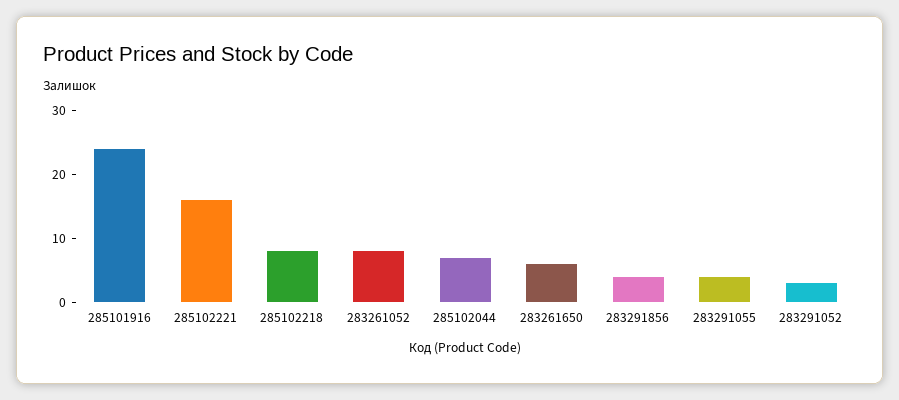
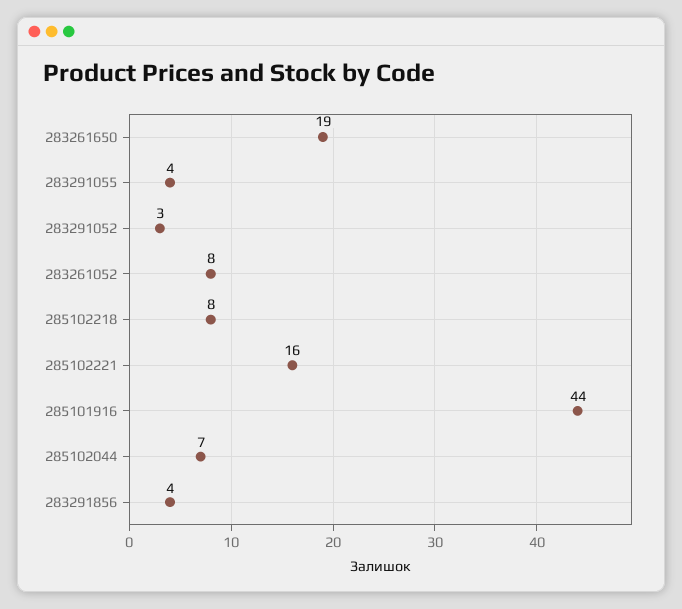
  {
-   "285101916": 25,
+   "285101916": 44,
    "285102221": 16,
    "285102218": 8,
    "283261052": 8,
    "285102044": 7,
-   "283261650": 5,
+   "283261650": 19,
    "283291856": 4,
    "283291055": 4,
    "283291052": 3
  }

